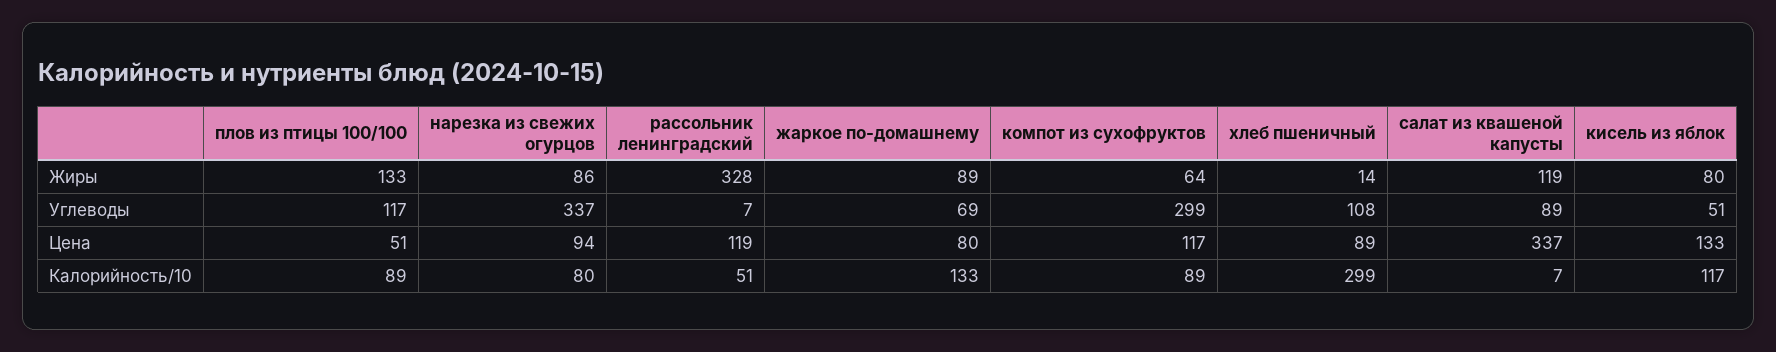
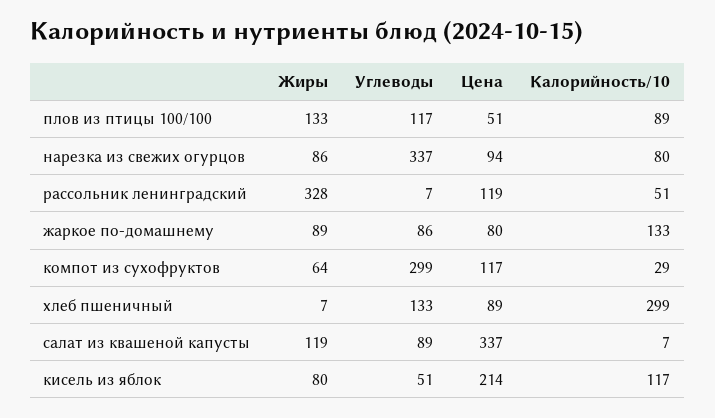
  {
    "плов из птицы 100/100": {
      "Жиры": 133,
      "Углеводы": 117,
      "Цена": 51,
      "Калорийность/10": 89
    },
    "нарезка из свежих огурцов": {
      "Жиры": 86,
      "Углеводы": 337,
      "Цена": 94,
      "Калорийность/10": 80
    },
    "рассольник ленинградский": {
      "Жиры": 328,
      "Углеводы": 7,
      "Цена": 119,
      "Калорийность/10": 51
    },
    "жаркое по-домашнему": {
      "Жиры": 89,
-     "Углеводы": 69,
+     "Углеводы": 86,
      "Цена": 80,
      "Калорийность/10": 133
    },
    "компот из сухофруктов": {
      "Жиры": 64,
      "Углеводы": 299,
      "Цена": 117,
-     "Калорийность/10": 89
+     "Калорийность/10": 29
    },
    "хлеб пшеничный": {
-     "Жиры": 14,
+     "Жиры": 7,
-     "Углеводы": 108,
+     "Углеводы": 133,
      "Цена": 89,
      "Калорийность/10": 299
    },
    "салат из квашеной капусты": {
      "Жиры": 119,
      "Углеводы": 89,
      "Цена": 337,
      "Калорийность/10": 7
    },
    "кисель из яблок": {
      "Жиры": 80,
      "Углеводы": 51,
-     "Цена": 133,
+     "Цена": 214,
      "Калорийность/10": 117
    }
  }

